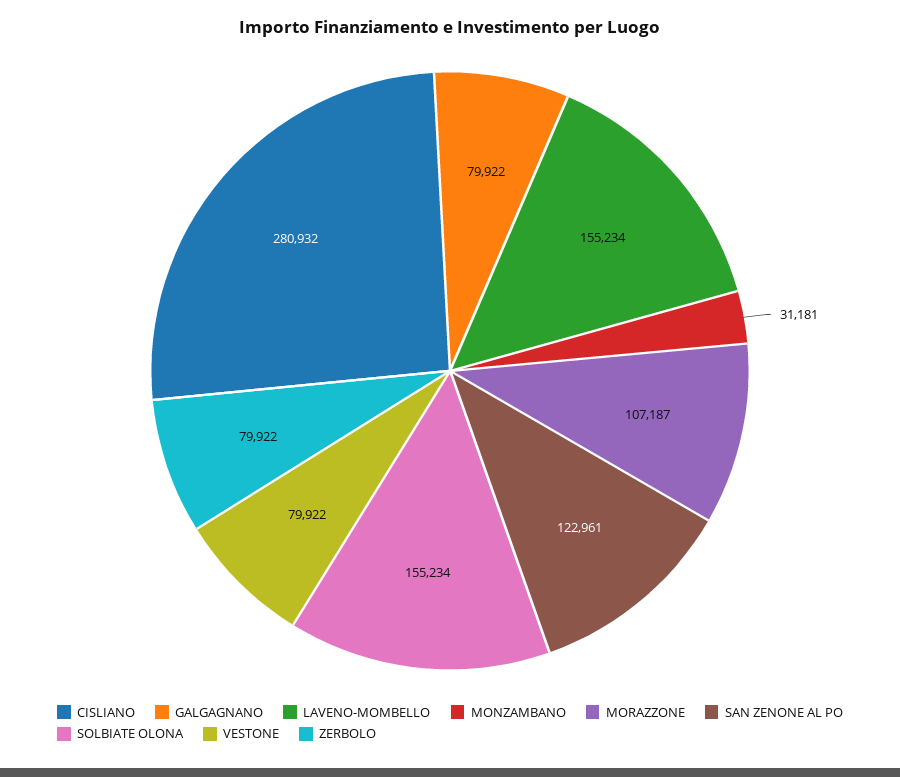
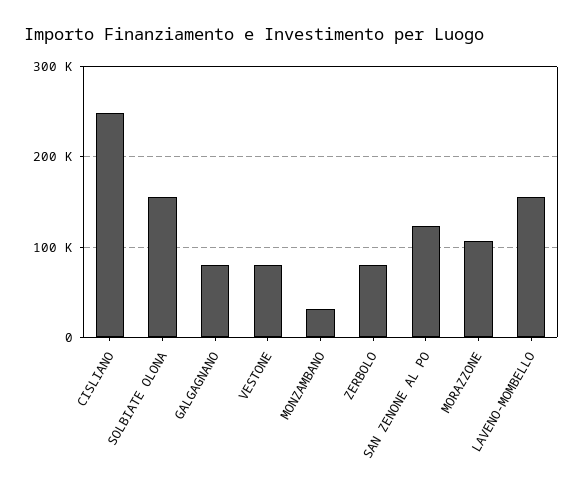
  {
-   "CISLIANO": 280932,
+   "CISLIANO": 250000,
    "GALGAGNANO": 79922,
    "LAVENO-MOMBELLO": 155234,
    "MONZAMBANO": 31181,
    "MORAZZONE": 107187,
    "SAN ZENONE AL PO": 122961,
    "SOLBIATE OLONA": 155234,
    "VESTONE": 79922,
    "ZERBOLO": 79922
  }

